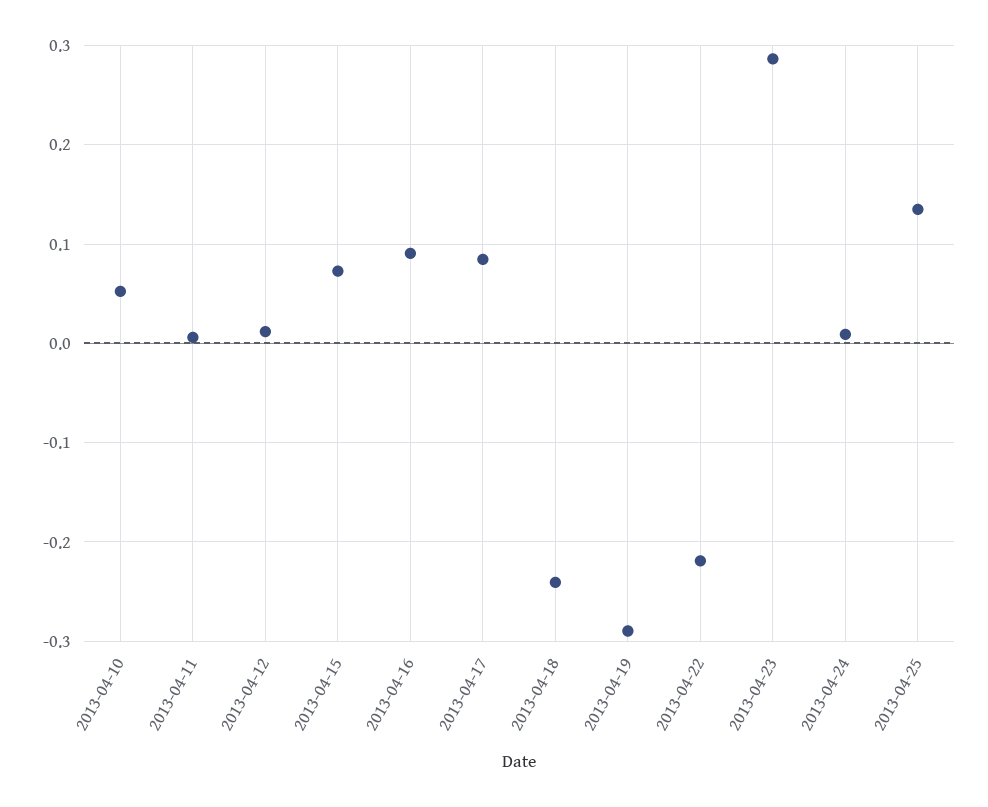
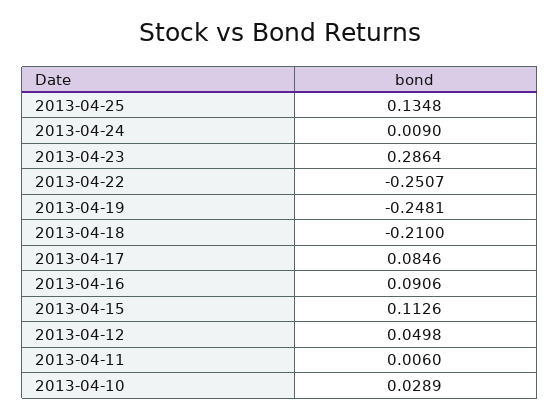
  {
-   "2013-04-10": 0.05,
+   "2013-04-10": 0.0289,
    "2013-04-11": 0.006,
-   "2013-04-12": 0.01,
+   "2013-04-12": 0.0498,
-   "2013-04-15": 0.07,
+   "2013-04-15": 0.1126,
    "2013-04-16": 0.0906,
    "2013-04-17": 0.0846,
-   "2013-04-18": -0.24,
+   "2013-04-18": -0.21,
-   "2013-04-19": -0.29,
+   "2013-04-19": -0.2481,
-   "2013-04-22": -0.22,
+   "2013-04-22": -0.2507,
    "2013-04-23": 0.2864,
    "2013-04-24": 0.009,
    "2013-04-25": 0.1348
  }

